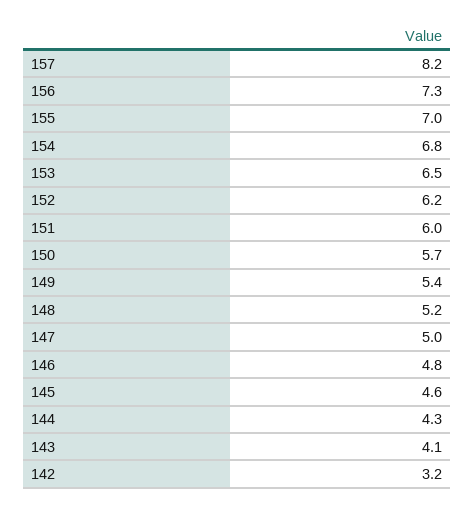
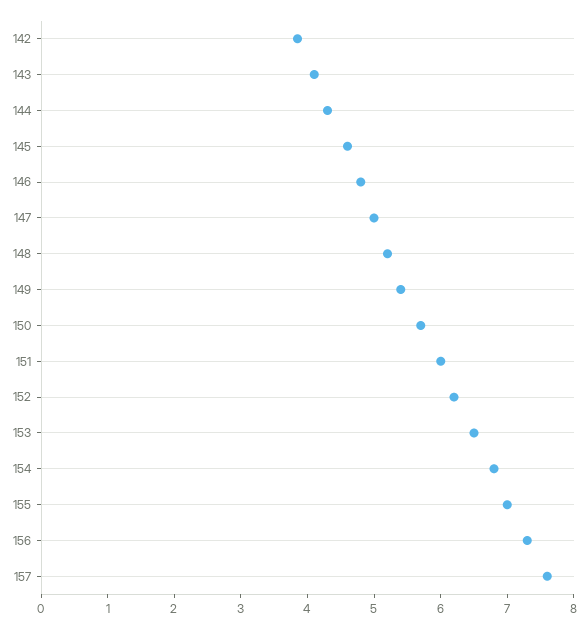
  {
-   "157": 8.2,
+   "157": 7.6,
    "156": 7.3,
    "155": 7,
    "154": 6.8,
    "153": 6.5,
    "152": 6.2,
    "151": 6,
    "150": 5.7,
    "149": 5.4,
    "148": 5.2,
    "147": 5,
    "146": 4.8,
    "145": 4.6,
    "144": 4.3,
    "143": 4.1,
-   "142": 3.2
+   "142": 3.8
  }

